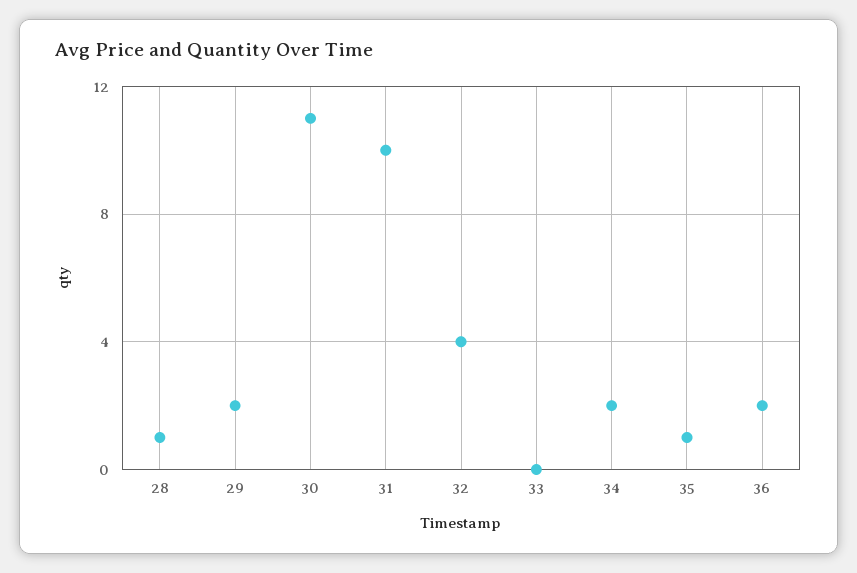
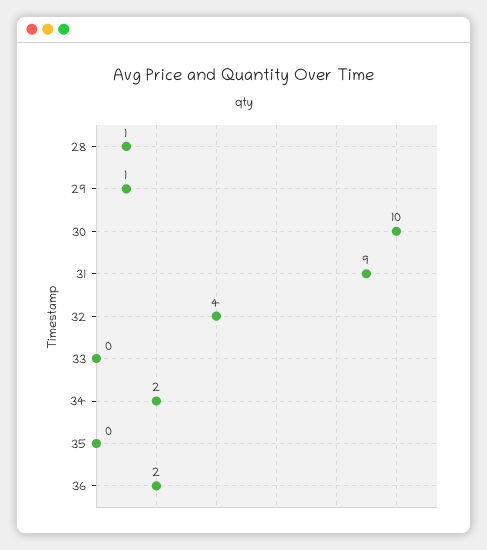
  {
    "28": 1,
-   "29": 2,
+   "29": 1,
-   "30": 11,
+   "30": 10,
-   "31": 10,
+   "31": 9,
    "32": 4,
    "33": 0,
    "34": 2,
-   "35": 1,
+   "35": 0,
    "36": 2
  }

